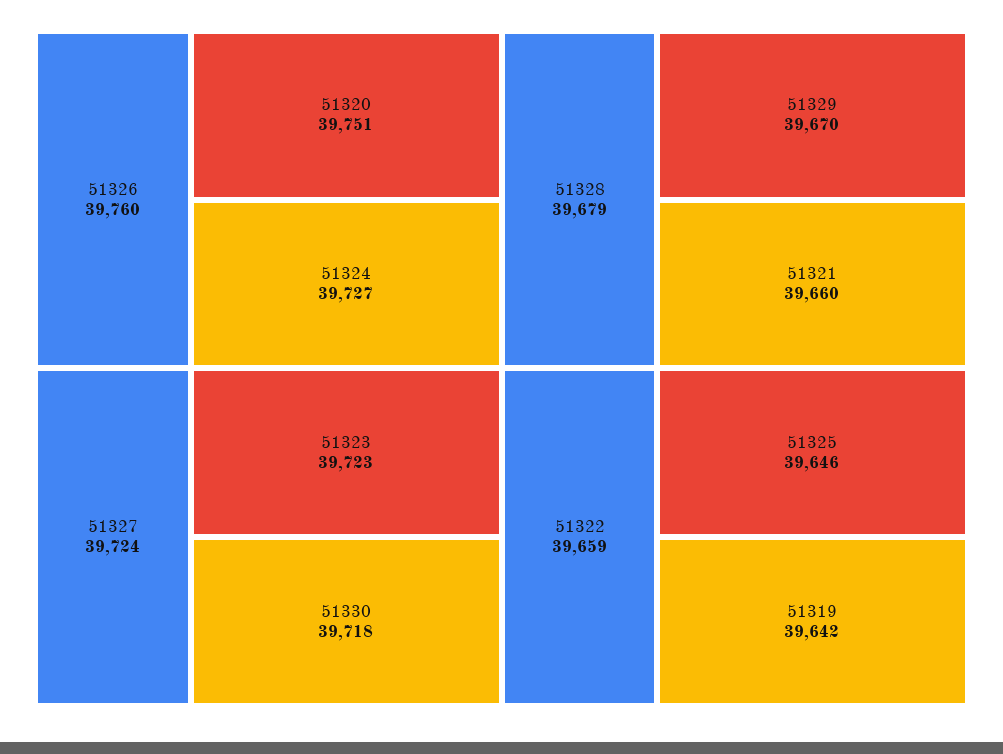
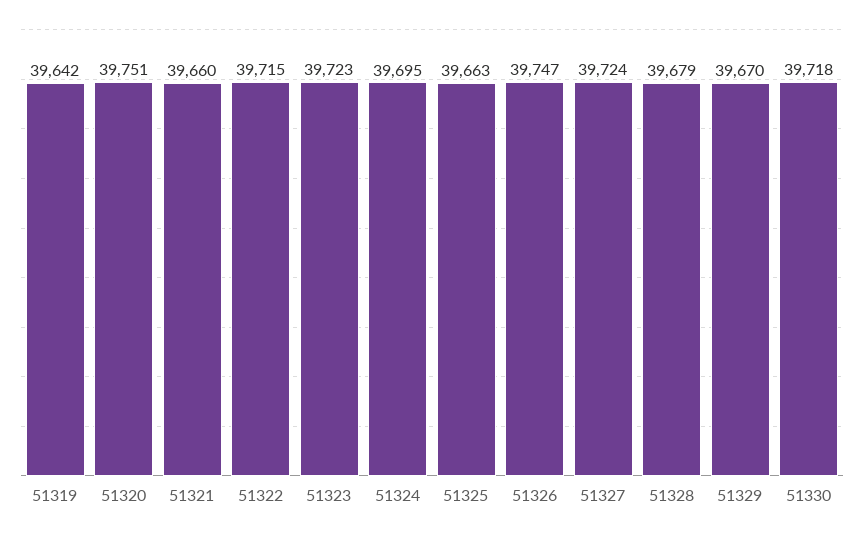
  {
-   "51326": 39760,
+   "51326": 39747,
    "51320": 39751,
-   "51324": 39727,
+   "51324": 39695,
    "51327": 39724,
    "51323": 39723,
    "51330": 39718,
    "51328": 39679,
    "51329": 39670,
    "51321": 39660,
-   "51322": 39659,
+   "51322": 39715,
-   "51325": 39646,
+   "51325": 39663,
    "51319": 39642
  }

